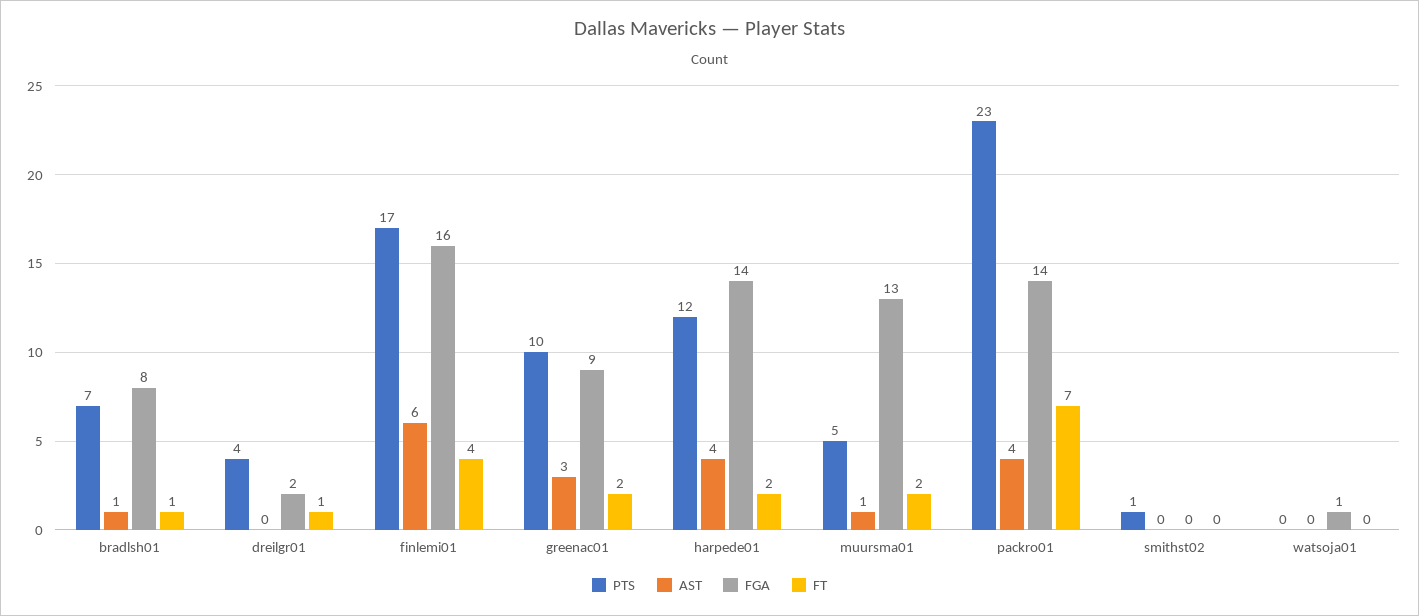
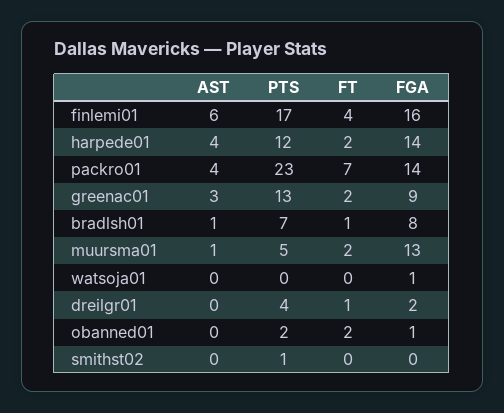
  {
    "PTS": {
      "bradlsh01": 7,
      "dreilgr01": 4,
      "finlemi01": 17,
-     "greenac01": 10,
+     "greenac01": 13,
      "harpede01": 12,
      "muursma01": 5,
      "packro01": 23,
      "smithst02": 1,
-     "watsoja01": 0
+     "watsoja01": 0,
+     "obanned01": 2
    },
    "AST": {
      "bradlsh01": 1,
      "dreilgr01": 0,
      "finlemi01": 6,
      "greenac01": 3,
      "harpede01": 4,
      "muursma01": 1,
      "packro01": 4,
      "smithst02": 0,
-     "watsoja01": 0
+     "watsoja01": 0,
+     "obanned01": 0
    },
    "FGA": {
      "bradlsh01": 8,
      "dreilgr01": 2,
      "finlemi01": 16,
      "greenac01": 9,
      "harpede01": 14,
      "muursma01": 13,
      "packro01": 14,
      "smithst02": 0,
-     "watsoja01": 1
+     "watsoja01": 1,
+     "obanned01": 1
    },
    "FT": {
      "bradlsh01": 1,
      "dreilgr01": 1,
      "finlemi01": 4,
      "greenac01": 2,
      "harpede01": 2,
      "muursma01": 2,
      "packro01": 7,
      "smithst02": 0,
-     "watsoja01": 0
+     "watsoja01": 0,
+     "obanned01": 2
    }
  }

